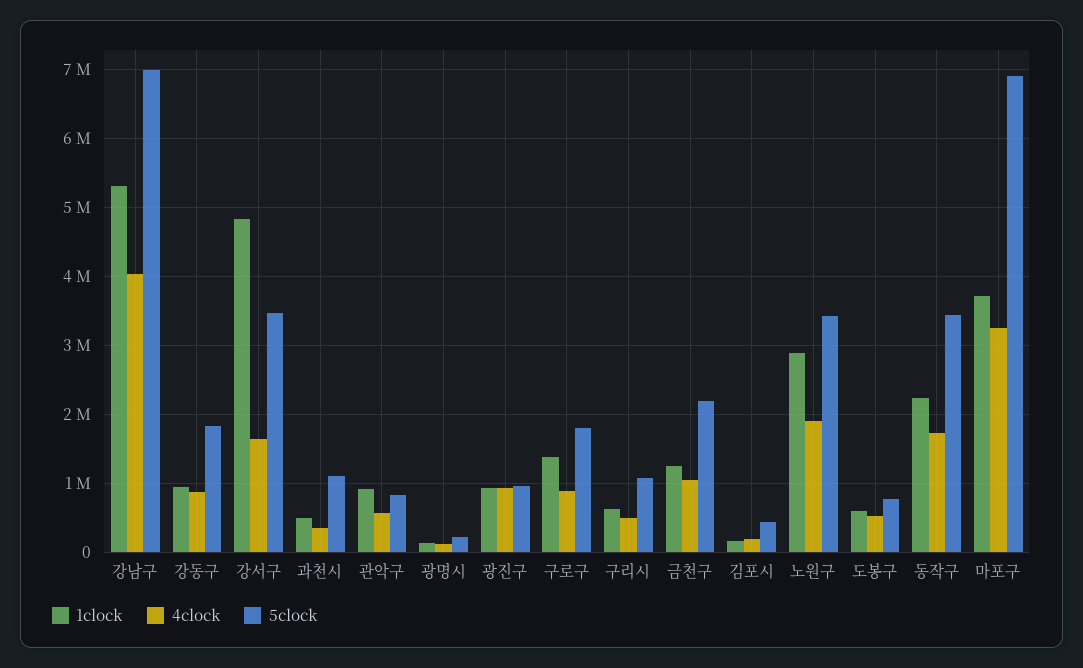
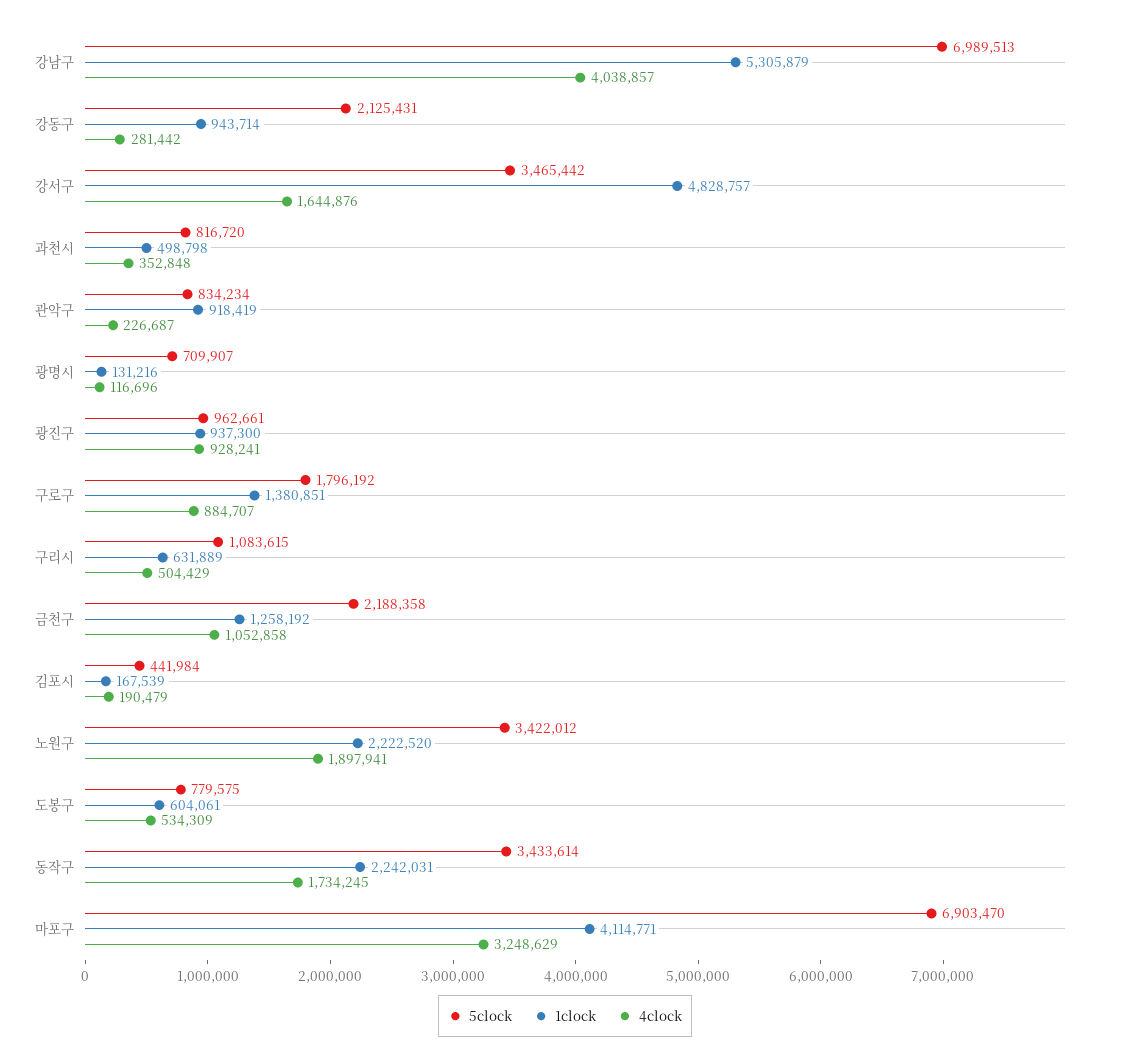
  {
    "1clock": {
      "강남구": 5305879,
      "강동구": 943714,
      "강서구": 4828757,
      "과천시": 498798,
      "관악구": 918419,
      "광명시": 131216,
      "광진구": 937300,
      "구로구": 1380851,
      "구리시": 631889,
      "금천구": 1258192,
      "김포시": 167539,
-     "노원구": 2900000,
+     "노원구": 2222520,
      "도봉구": 604061,
      "동작구": 2242031,
-     "마포구": 3700000
+     "마포구": 4114771
    },
    "4clock": {
      "강남구": 4038857,
-     "강동구": 900000,
+     "강동구": 281442,
      "강서구": 1644876,
      "과천시": 352848,
-     "관악구": 600000,
+     "관악구": 226687,
      "광명시": 116696,
      "광진구": 928241,
      "구로구": 884707,
      "구리시": 504429,
      "금천구": 1052858,
      "김포시": 190479,
      "노원구": 1897941,
      "도봉구": 534309,
      "동작구": 1734245,
      "마포구": 3248629
    },
    "5clock": {
      "강남구": 6989513,
-     "강동구": 1800000,
+     "강동구": 2125431,
      "강서구": 3465442,
-     "과천시": 1100000,
+     "과천시": 816720,
      "관악구": 834234,
-     "광명시": 200000,
+     "광명시": 709907,
      "광진구": 962661,
      "구로구": 1796192,
      "구리시": 1083615,
      "금천구": 2188358,
      "김포시": 441984,
      "노원구": 3422012,
      "도봉구": 779575,
      "동작구": 3433614,
      "마포구": 6903470
    }
  }

